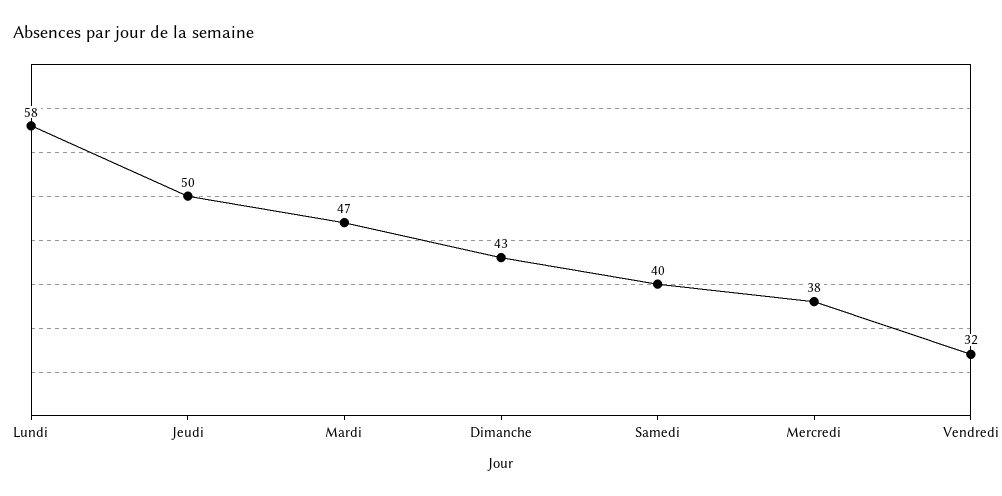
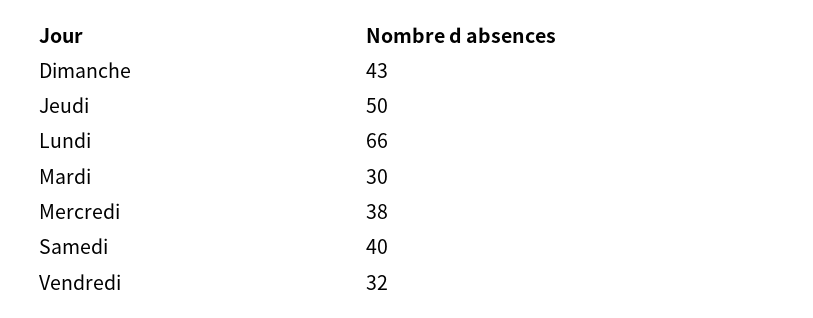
  {
-   "Lundi": 58,
+   "Lundi": 66,
    "Jeudi": 50,
-   "Mardi": 47,
+   "Mardi": 30,
    "Dimanche": 43,
    "Samedi": 40,
    "Mercredi": 38,
    "Vendredi": 32
  }

